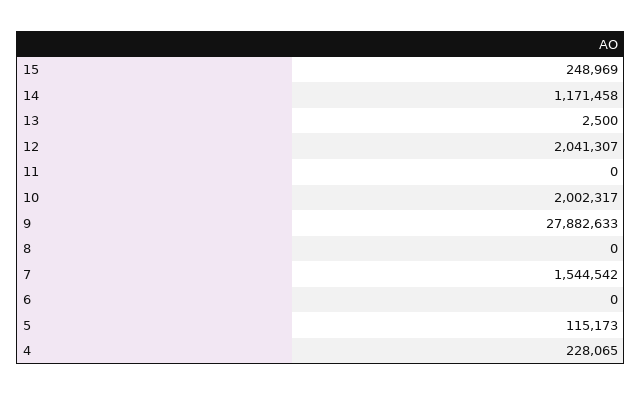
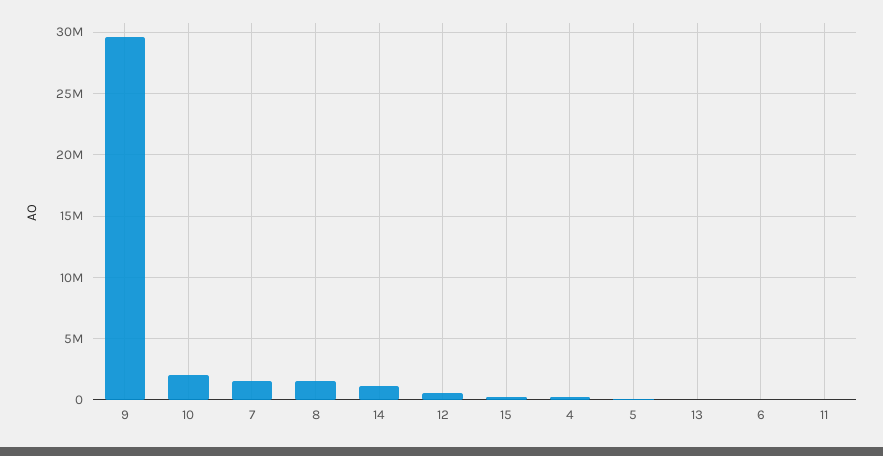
  {
    "15": 248969,
    "14": 1171458,
    "13": 2500,
-   "12": 2041307,
+   "12": 500000,
    "11": 0,
    "10": 2002317,
-   "9": 27882633,
+   "9": 29500000,
-   "8": 0,
+   "8": 1500000,
    "7": 1544542,
    "6": 0,
    "5": 115173,
    "4": 228065
  }

